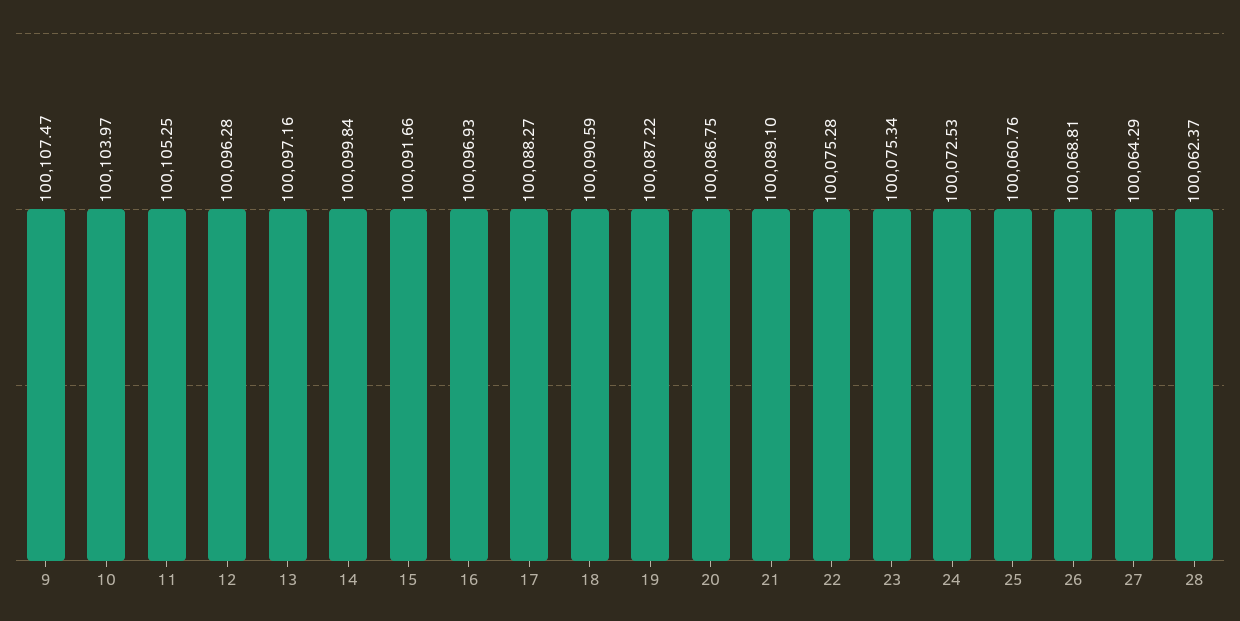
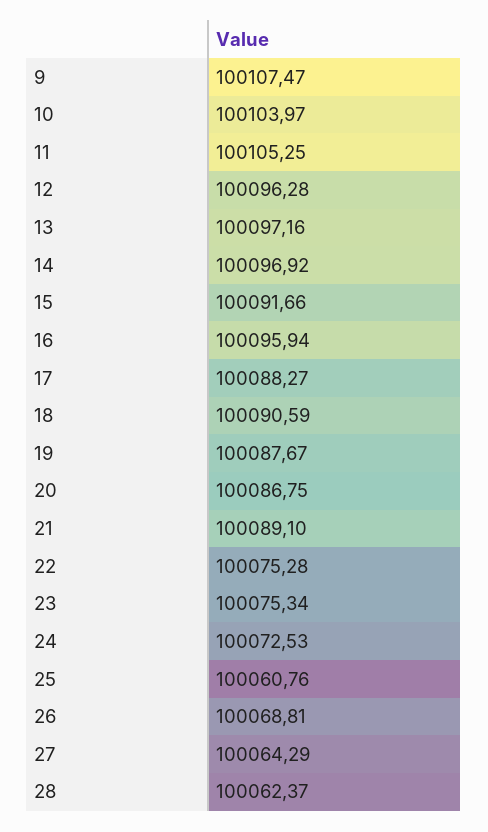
  {
    "9": 100107.47,
    "10": 100103.97,
    "11": 100105.25,
    "12": 100096.28,
    "13": 100097.16,
-   "14": 100099.84,
+   "14": 100096.92,
    "15": 100091.66,
-   "16": 100096.93,
+   "16": 100095.94,
    "17": 100088.27,
    "18": 100090.59,
-   "19": 100087.22,
+   "19": 100087.67,
    "20": 100086.75,
    "21": 100089.1,
    "22": 100075.28,
    "23": 100075.34,
    "24": 100072.53,
    "25": 100060.76,
    "26": 100068.81,
    "27": 100064.29,
    "28": 100062.37
  }

